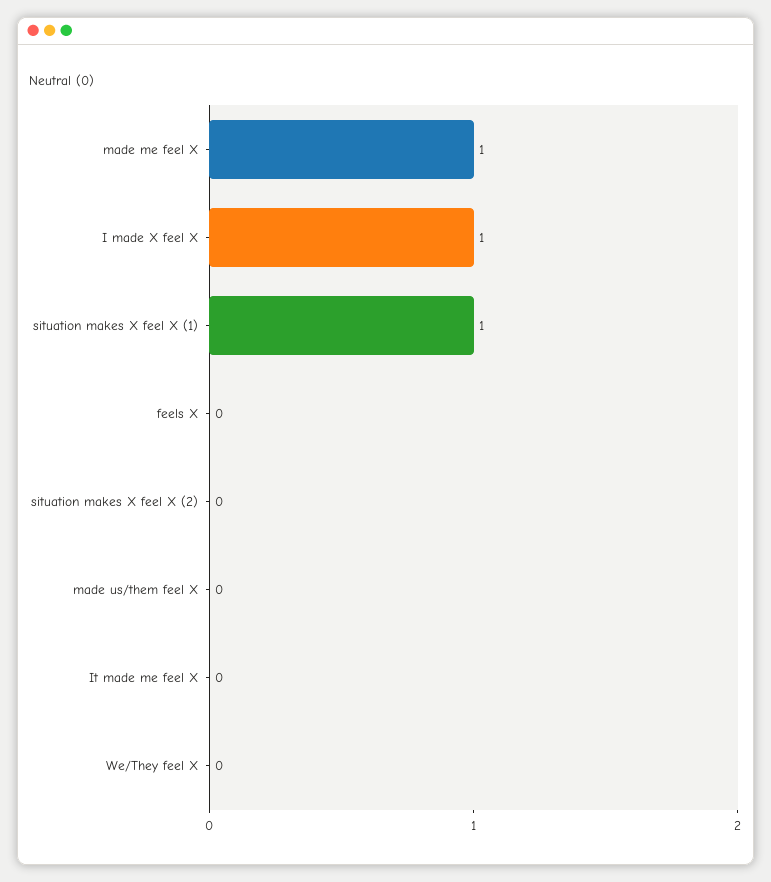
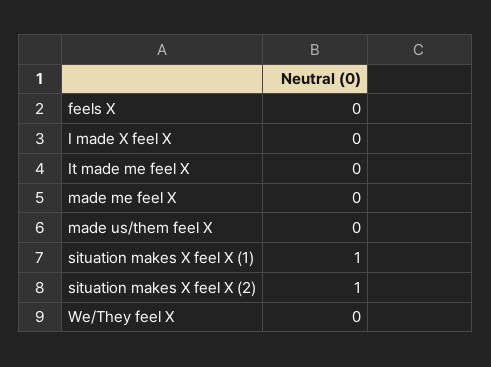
  {
-   "made me feel X": 1,
+   "made me feel X": 0,
-   "I made X feel X": 1,
+   "I made X feel X": 0,
    "situation makes X feel X (1)": 1,
    "feels X": 0,
-   "situation makes X feel X (2)": 0,
+   "situation makes X feel X (2)": 1,
    "made us/them feel X": 0,
    "It made me feel X": 0,
    "We/They feel X": 0
  }

